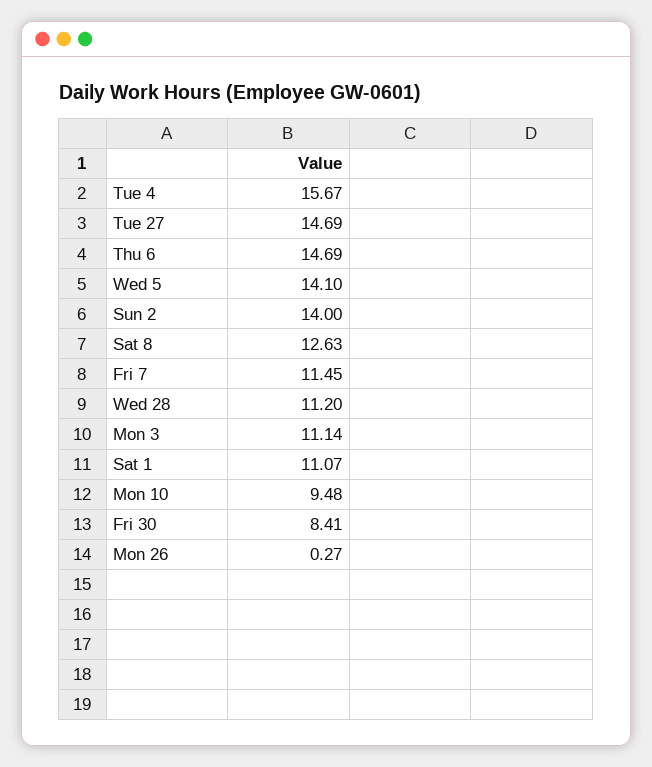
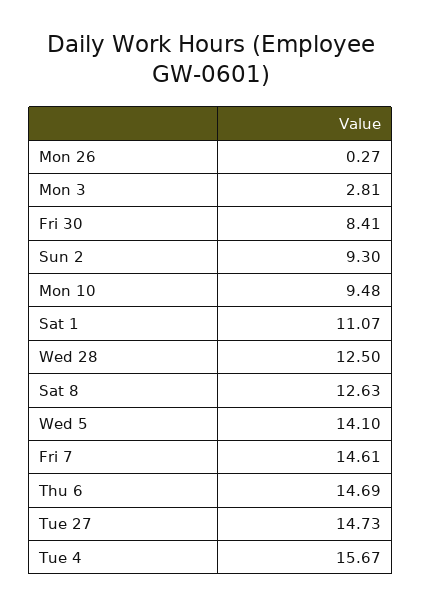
  {
    "Tue 4": 15.67,
-   "Tue 27": 14.69,
+   "Tue 27": 14.73,
    "Thu 6": 14.69,
    "Wed 5": 14.1,
-   "Sun 2": 14,
+   "Sun 2": 9.3,
    "Sat 8": 12.63,
-   "Fri 7": 11.45,
+   "Fri 7": 14.61,
-   "Wed 28": 11.2,
+   "Wed 28": 12.5,
-   "Mon 3": 11.14,
+   "Mon 3": 2.81,
    "Sat 1": 11.07,
    "Mon 10": 9.48,
    "Fri 30": 8.41,
    "Mon 26": 0.27
  }

